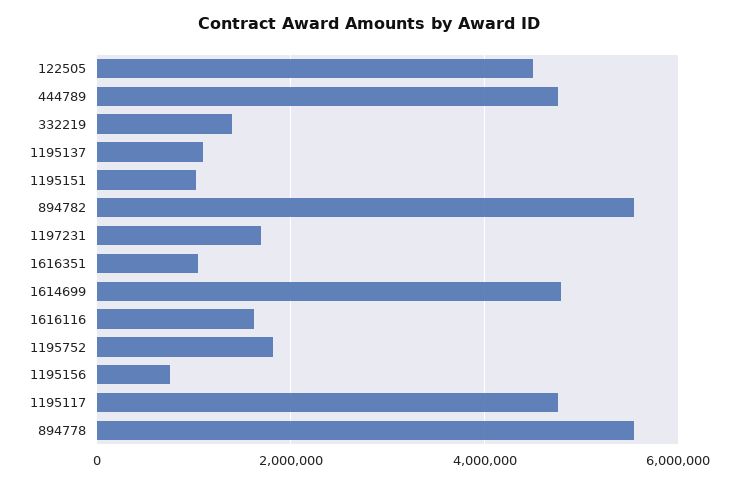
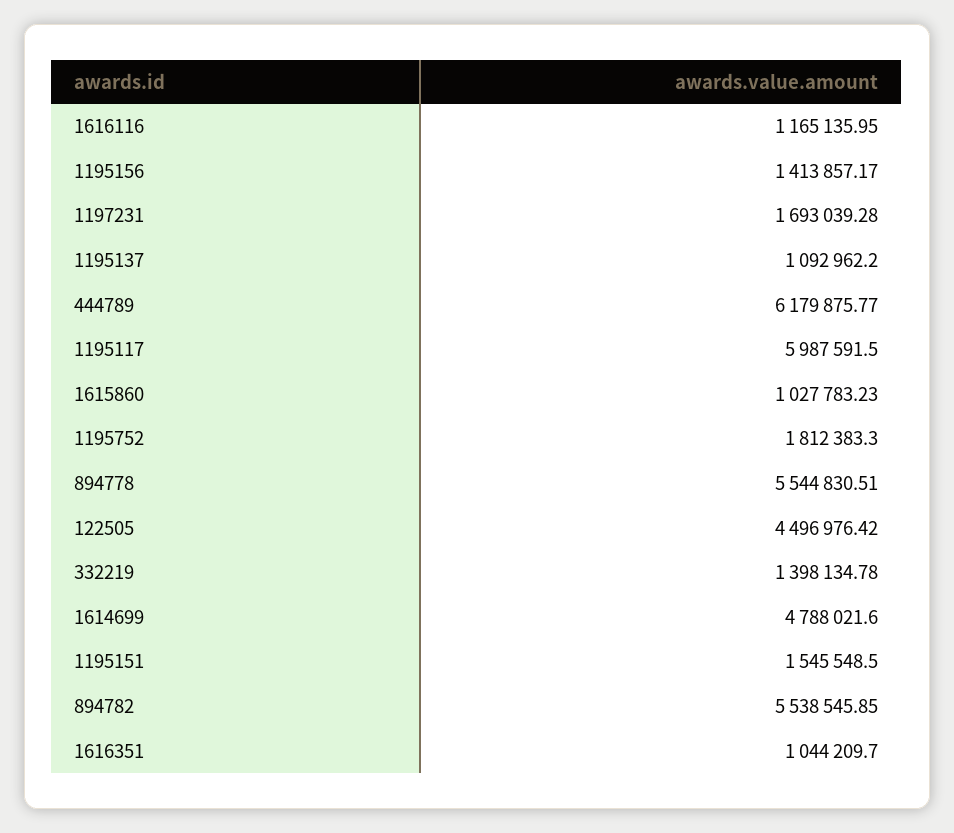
  {
    "122505": 4496976.42,
-   "444789": 4800000,
+   "444789": 6179875.77,
    "332219": 1398134.78,
    "1195137": 1092962.2,
-   "1195151": 1000000,
+   "1195151": 1545548.5,
    "894782": 5538545.85,
    "1197231": 1693039.28,
    "1616351": 1044209.7,
    "1614699": 4788021.6,
-   "1616116": 1600000,
+   "1616116": 1165135.95,
    "1195752": 1812383.3,
-   "1195156": 800000,
+   "1195156": 1413857.17,
-   "1195117": 4800000,
+   "1195117": 5987591.5,
-   "894778": 5544830.51
+   "894778": 5544830.51,
+   "1615860": 1027783.23
  }

